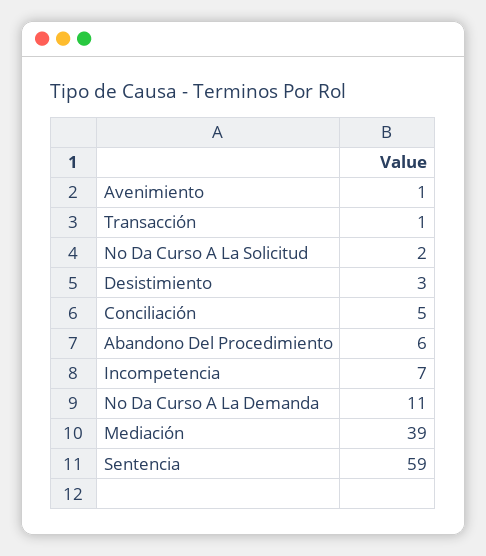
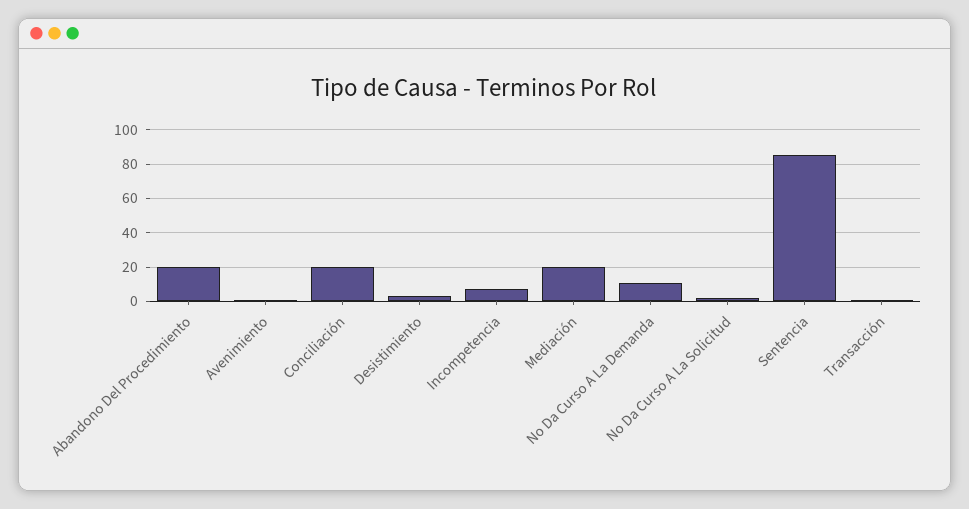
  {
    "Avenimiento": 1,
    "Transacción": 1,
    "No Da Curso A La Solicitud": 2,
    "Desistimiento": 3,
-   "Conciliación": 5,
+   "Conciliación": 20,
-   "Abandono Del Procedimiento": 6,
+   "Abandono Del Procedimiento": 20,
    "Incompetencia": 7,
    "No Da Curso A La Demanda": 11,
-   "Mediación": 39,
+   "Mediación": 20,
-   "Sentencia": 59
+   "Sentencia": 85
  }

